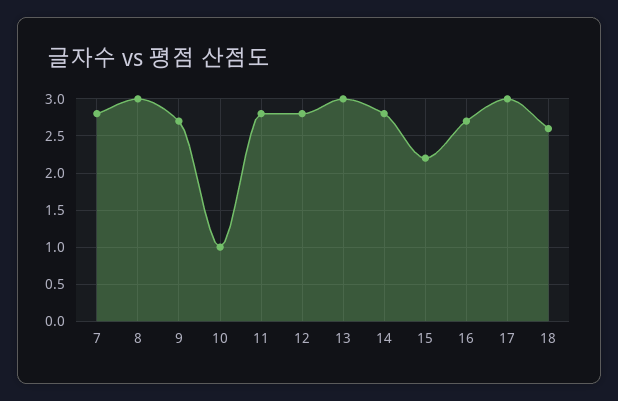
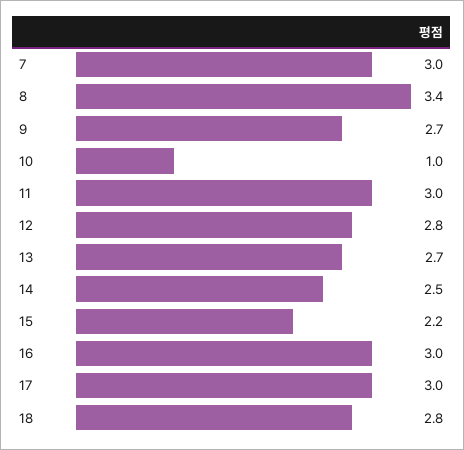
  {
-   "7": 2.8,
+   "7": 3,
-   "8": 3,
+   "8": 3.4,
    "9": 2.7,
    "10": 1,
-   "11": 2.8,
+   "11": 3,
    "12": 2.8,
-   "13": 3,
+   "13": 2.7,
-   "14": 2.8,
+   "14": 2.5,
    "15": 2.2,
-   "16": 2.7,
+   "16": 3,
    "17": 3,
-   "18": 2.6
+   "18": 2.8
  }

